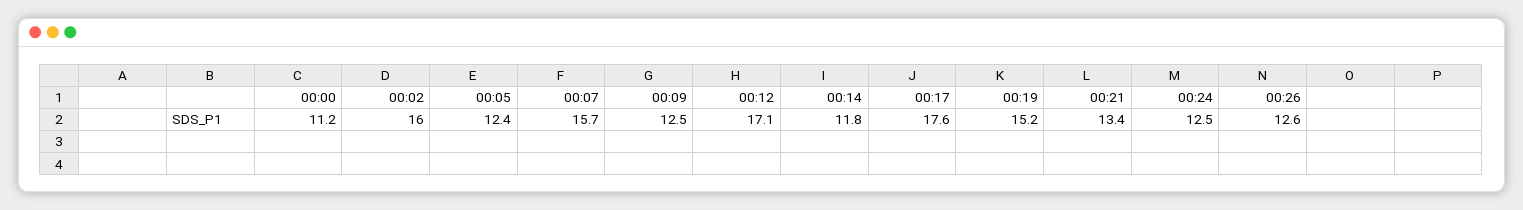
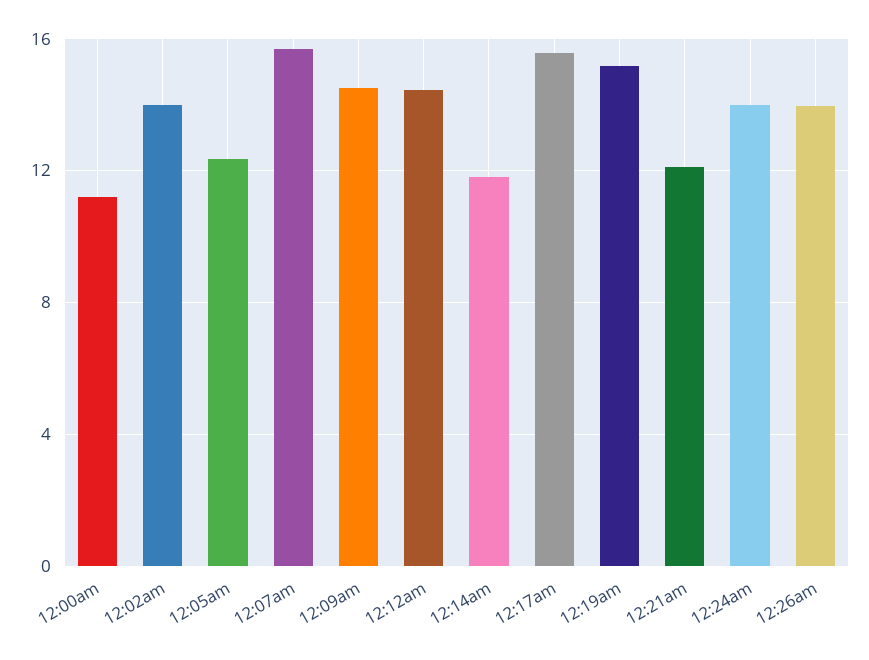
  {
    "00:00": 11.2,
-   "00:02": 16,
+   "00:02": 14,
    "00:05": 12.4,
    "00:07": 15.7,
-   "00:09": 12.5,
+   "00:09": 14.5,
-   "00:12": 17.1,
+   "00:12": 14.5,
    "00:14": 11.8,
-   "00:17": 17.6,
+   "00:17": 15.5,
    "00:19": 15.2,
-   "00:21": 13.4,
+   "00:21": 12,
-   "00:24": 12.5,
+   "00:24": 14,
-   "00:26": 12.6
+   "00:26": 14
  }

